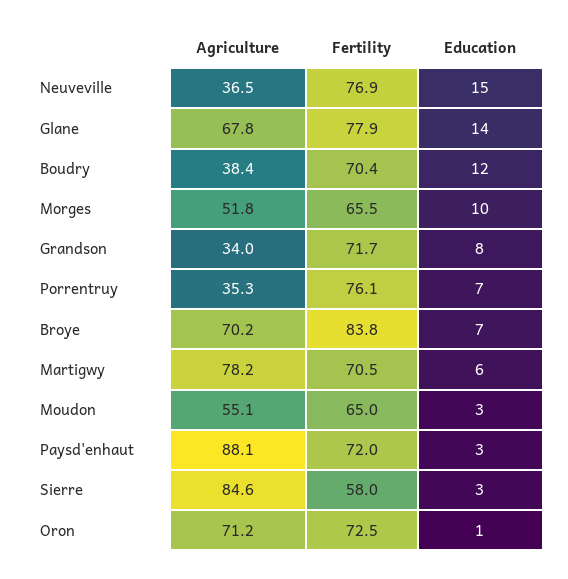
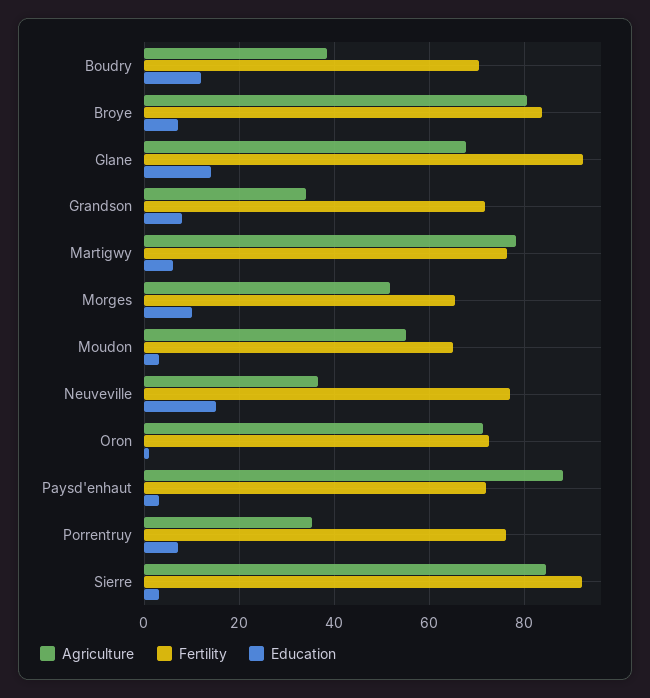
  {
    "Agriculture": {
      "Neuveville": 36.5,
      "Glane": 67.8,
      "Boudry": 38.4,
      "Morges": 51.8,
      "Grandson": 34,
      "Porrentruy": 35.3,
-     "Broye": 70.2,
+     "Broye": 80,
      "Martigwy": 78.2,
      "Moudon": 55.1,
      "Paysd'enhaut": 88.1,
      "Sierre": 84.6,
      "Oron": 71.2
    },
    "Fertility": {
      "Neuveville": 76.9,
-     "Glane": 77.9,
+     "Glane": 92,
      "Boudry": 70.4,
      "Morges": 65.5,
      "Grandson": 71.7,
      "Porrentruy": 76.1,
      "Broye": 83.8,
-     "Martigwy": 70.5,
+     "Martigwy": 76,
      "Moudon": 65,
      "Paysd'enhaut": 72,
-     "Sierre": 58,
+     "Sierre": 92,
      "Oron": 72.5
    },
    "Education": {
      "Neuveville": 15,
      "Glane": 14,
      "Boudry": 12,
      "Morges": 10,
      "Grandson": 8,
      "Porrentruy": 7,
      "Broye": 7,
      "Martigwy": 6,
      "Moudon": 3,
      "Paysd'enhaut": 3,
      "Sierre": 3,
      "Oron": 1
    }
  }

